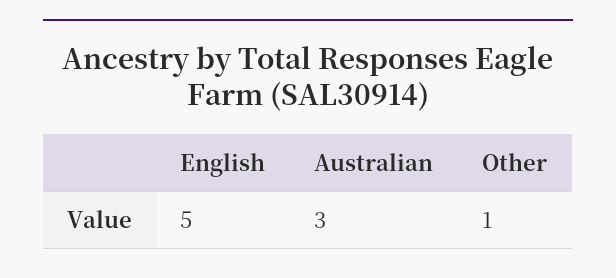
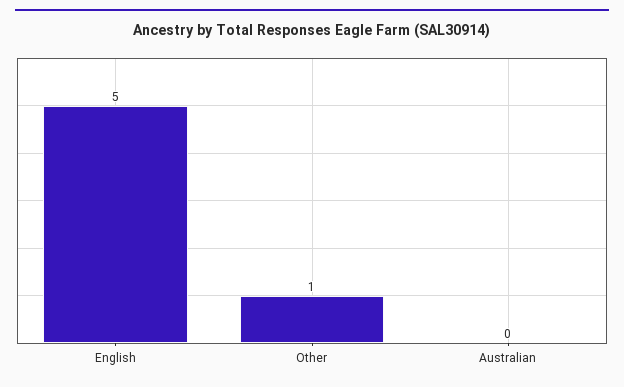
  {
    "English": 5,
-   "Australian": 3,
+   "Australian": 0,
    "Other": 1
  }

